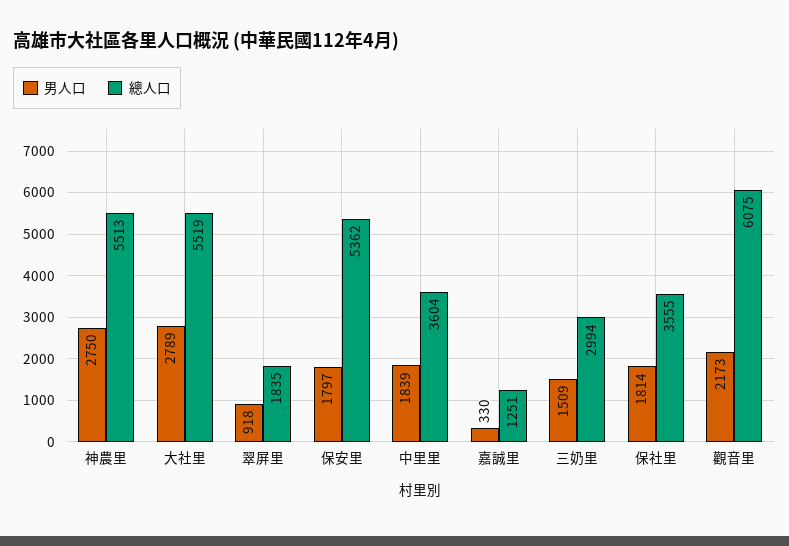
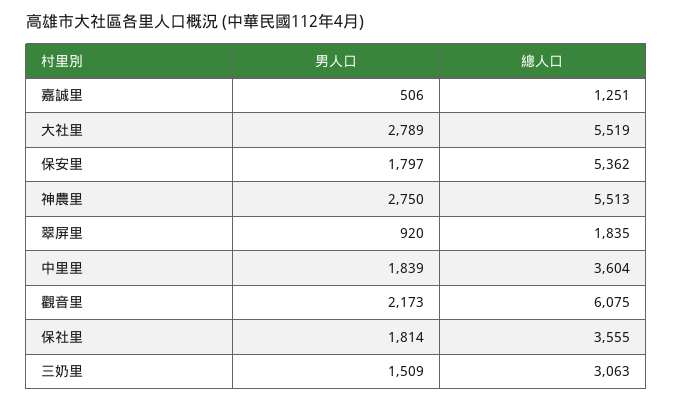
  {
    "男人口": {
      "神農里": 2750,
      "大社里": 2789,
-     "翠屏里": 918,
+     "翠屏里": 920,
      "保安里": 1797,
      "中里里": 1839,
-     "嘉誠里": 330,
+     "嘉誠里": 506,
      "三奶里": 1509,
      "保社里": 1814,
      "觀音里": 2173
    },
    "總人口": {
      "神農里": 5513,
      "大社里": 5519,
      "翠屏里": 1835,
      "保安里": 5362,
      "中里里": 3604,
      "嘉誠里": 1251,
-     "三奶里": 2994,
+     "三奶里": 3063,
      "保社里": 3555,
      "觀音里": 6075
    }
  }

